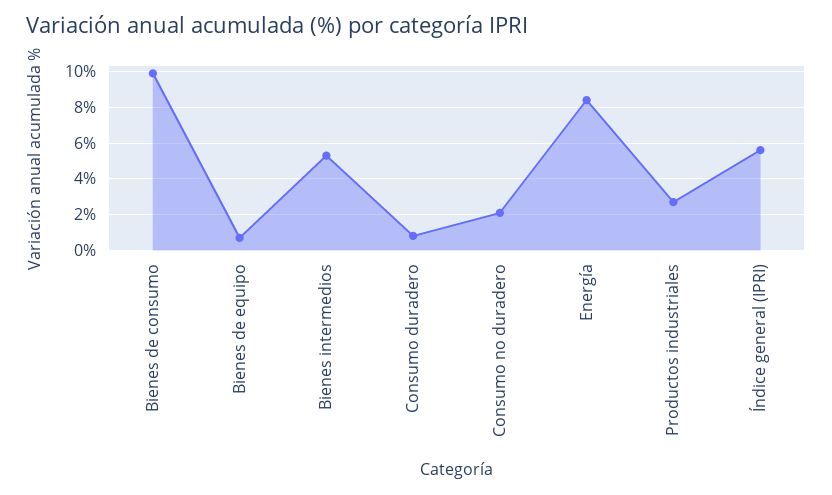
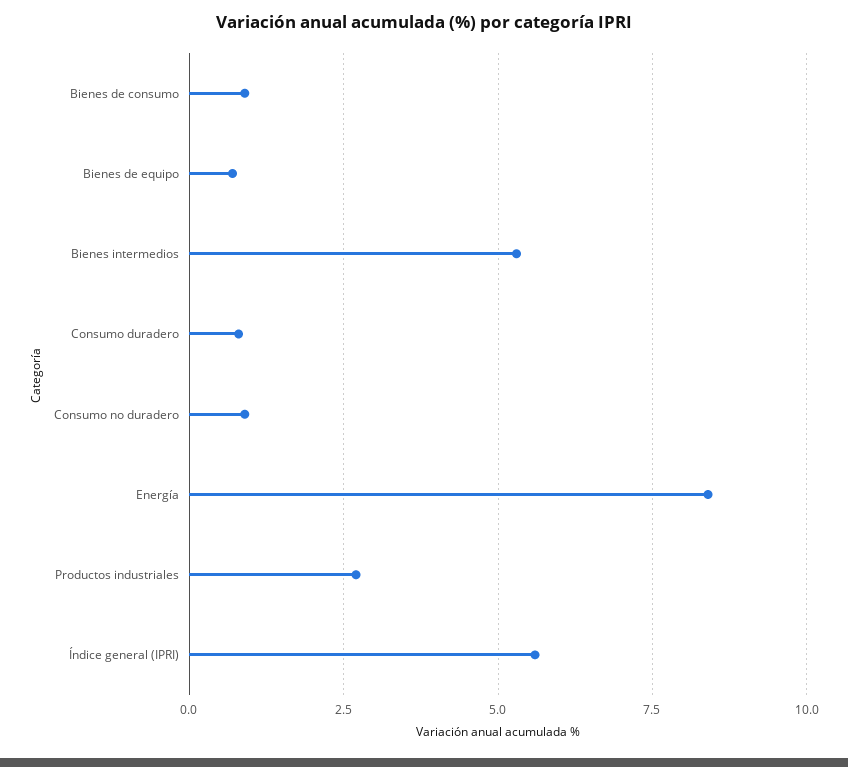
  {
-   "Bienes de consumo": 10,
+   "Bienes de consumo": 1,
    "Bienes de equipo": 0.5,
    "Bienes intermedios": 5.5,
    "Consumo duradero": 1,
-   "Consumo no duradero": 2,
+   "Consumo no duradero": 1,
    "Energía": 8.5,
    "Productos industriales": 2.5,
    "Índice general (IPRI)": 5.5
  }

